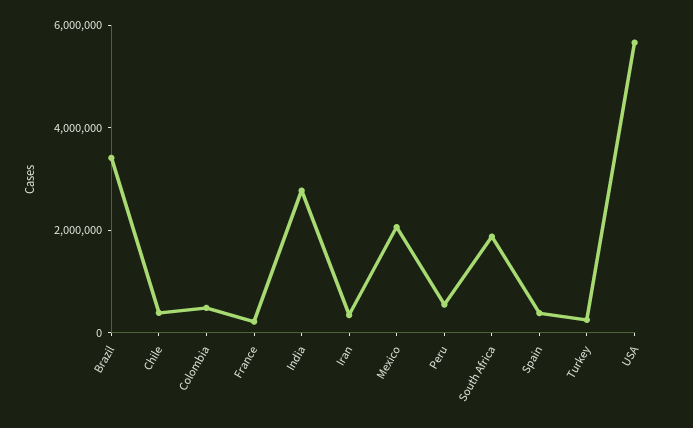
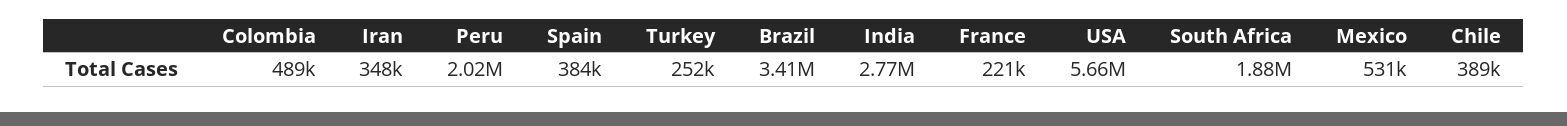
  {
    "Brazil": 3410000,
    "Chile": 389000,
    "Colombia": 489000,
    "France": 221000,
    "India": 2770000,
    "Iran": 348000,
-   "Mexico": 2000000,
+   "Mexico": 531000,
-   "Peru": 500000,
+   "Peru": 2020000,
    "South Africa": 1880000,
    "Spain": 384000,
    "Turkey": 252000,
    "USA": 5660000
  }

